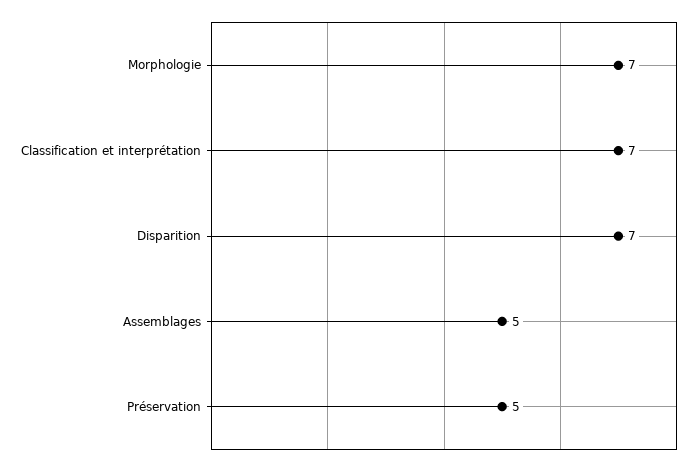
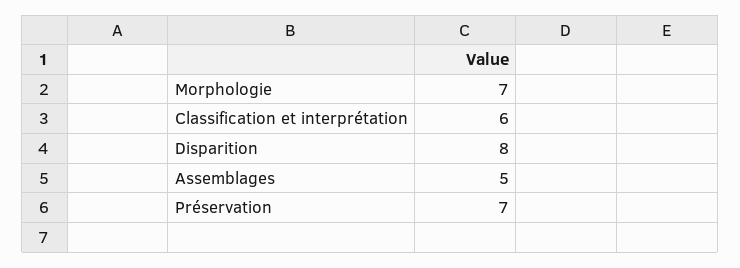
  {
    "Morphologie": 7,
-   "Classification et interprétation": 7,
+   "Classification et interprétation": 6,
-   "Disparition": 7,
+   "Disparition": 8,
    "Assemblages": 5,
-   "Préservation": 5
+   "Préservation": 7
  }

